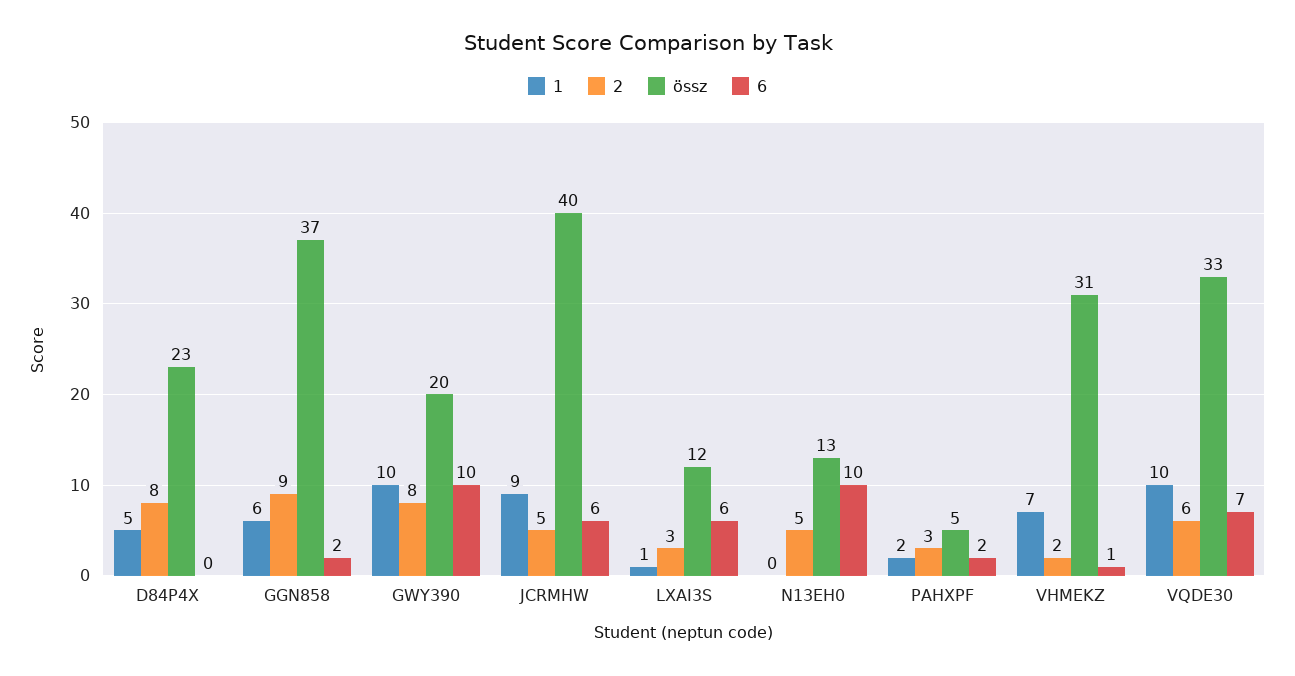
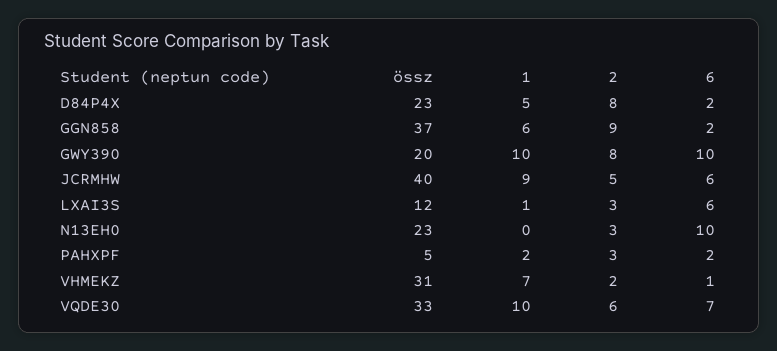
  {
    "1": {
      "D84P4X": 5,
      "GGN858": 6,
      "GWY390": 10,
      "JCRMHW": 9,
      "LXAI3S": 1,
      "N13EH0": 0,
      "PAHXPF": 2,
      "VHMEKZ": 7,
      "VQDE30": 10
    },
    "2": {
      "D84P4X": 8,
      "GGN858": 9,
      "GWY390": 8,
      "JCRMHW": 5,
      "LXAI3S": 3,
-     "N13EH0": 5,
+     "N13EH0": 3,
      "PAHXPF": 3,
      "VHMEKZ": 2,
      "VQDE30": 6
    },
    "össz": {
      "D84P4X": 23,
      "GGN858": 37,
      "GWY390": 20,
      "JCRMHW": 40,
      "LXAI3S": 12,
-     "N13EH0": 13,
+     "N13EH0": 23,
      "PAHXPF": 5,
      "VHMEKZ": 31,
      "VQDE30": 33
    },
    "6": {
-     "D84P4X": 0,
+     "D84P4X": 2,
      "GGN858": 2,
      "GWY390": 10,
      "JCRMHW": 6,
      "LXAI3S": 6,
      "N13EH0": 10,
      "PAHXPF": 2,
      "VHMEKZ": 1,
      "VQDE30": 7
    }
  }

